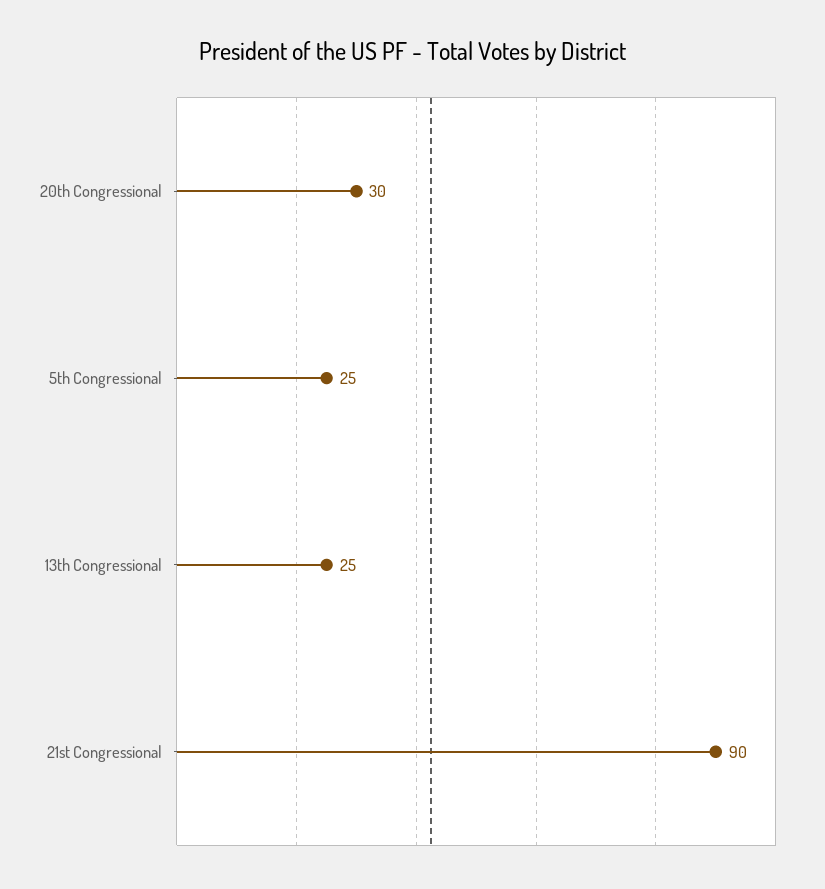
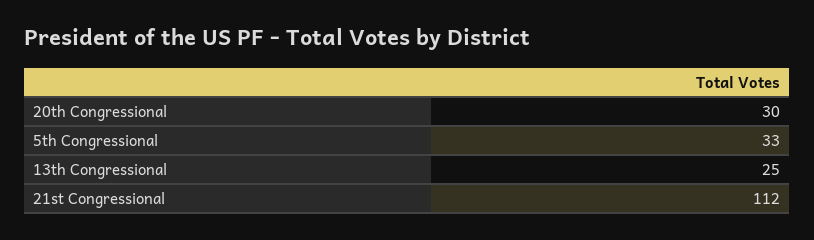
  {
    "20th Congressional": 30,
-   "5th Congressional": 25,
+   "5th Congressional": 33,
    "13th Congressional": 25,
-   "21st Congressional": 90
+   "21st Congressional": 112
  }

